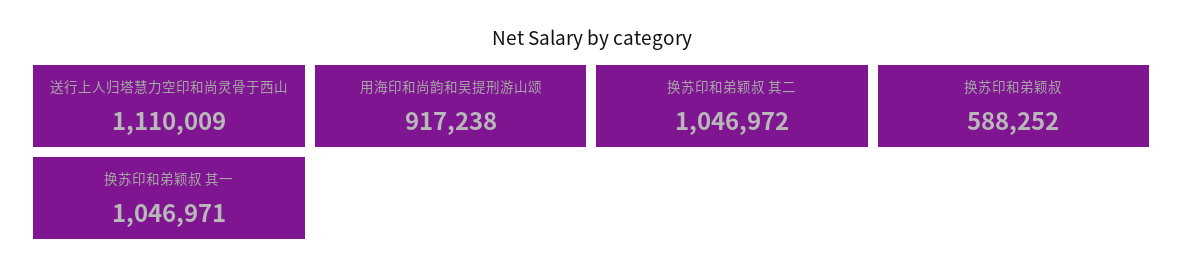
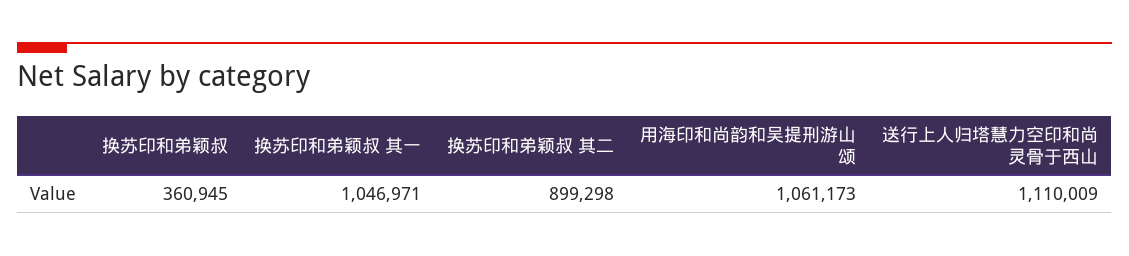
  {
    "送行上人归塔慧力空印和尚灵骨于西山": 1110009,
-   "用海印和尚韵和吴提刑游山颂": 917238,
+   "用海印和尚韵和吴提刑游山颂": 1061173,
-   "换苏印和弟颖叔 其二": 1046972,
+   "换苏印和弟颖叔 其二": 899298,
-   "换苏印和弟颖叔": 588252,
+   "换苏印和弟颖叔": 360945,
    "换苏印和弟颖叔 其一": 1046971
  }

